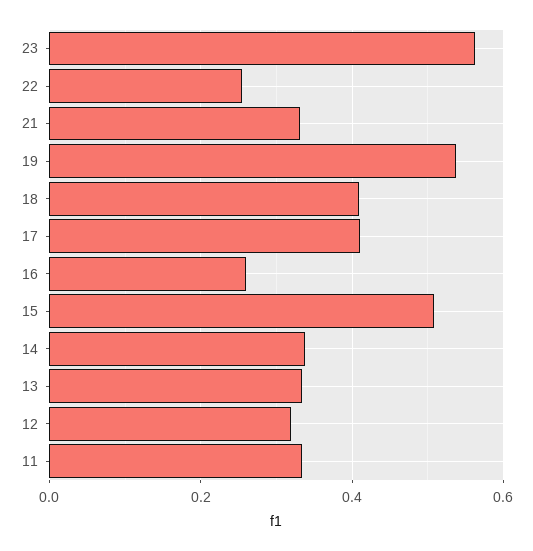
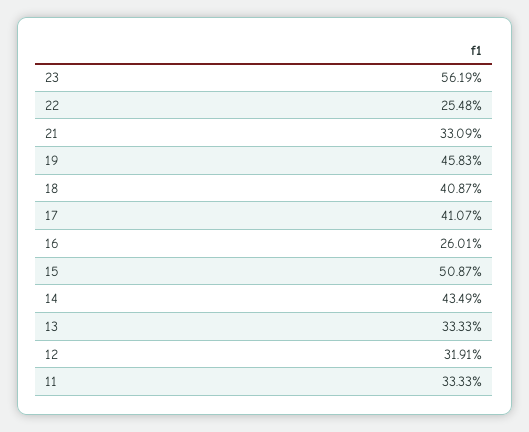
  {
    "23": 0.5619,
    "22": 0.2548,
    "21": 0.3309,
-   "19": 0.54,
+   "19": 0.4583,
    "18": 0.4087,
    "17": 0.4107,
    "16": 0.2601,
    "15": 0.5087,
-   "14": 0.34,
+   "14": 0.4349,
    "13": 0.3333,
    "12": 0.3191,
    "11": 0.3333
  }

